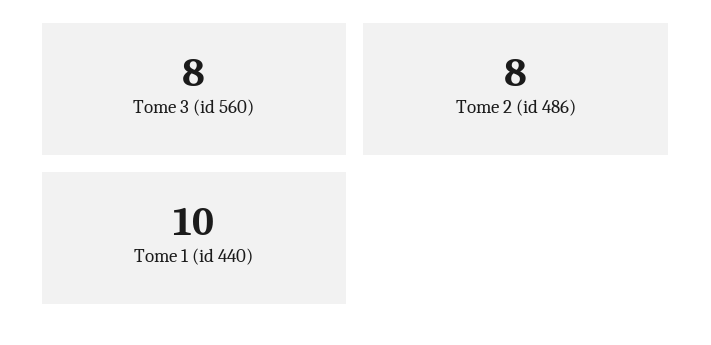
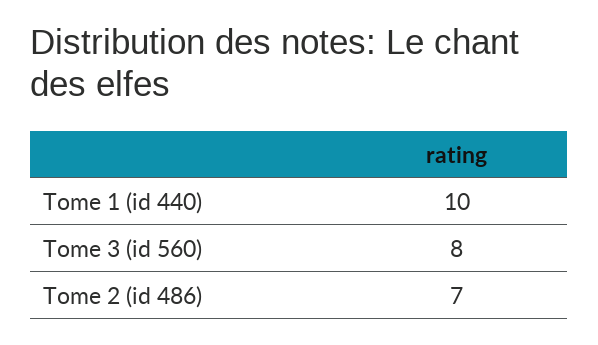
  {
    "Tome 3 (id 560)": 8,
-   "Tome 2 (id 486)": 8,
+   "Tome 2 (id 486)": 7,
    "Tome 1 (id 440)": 10
  }

